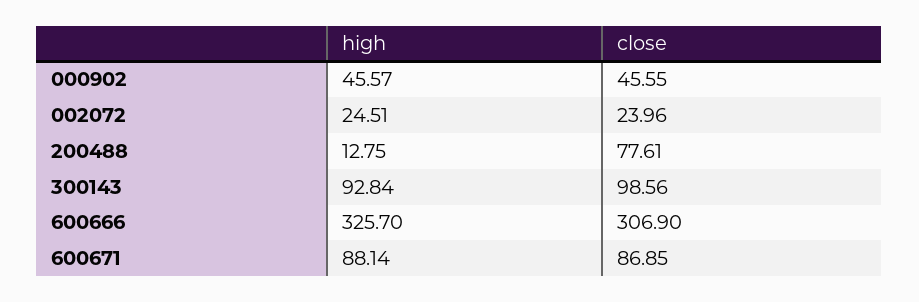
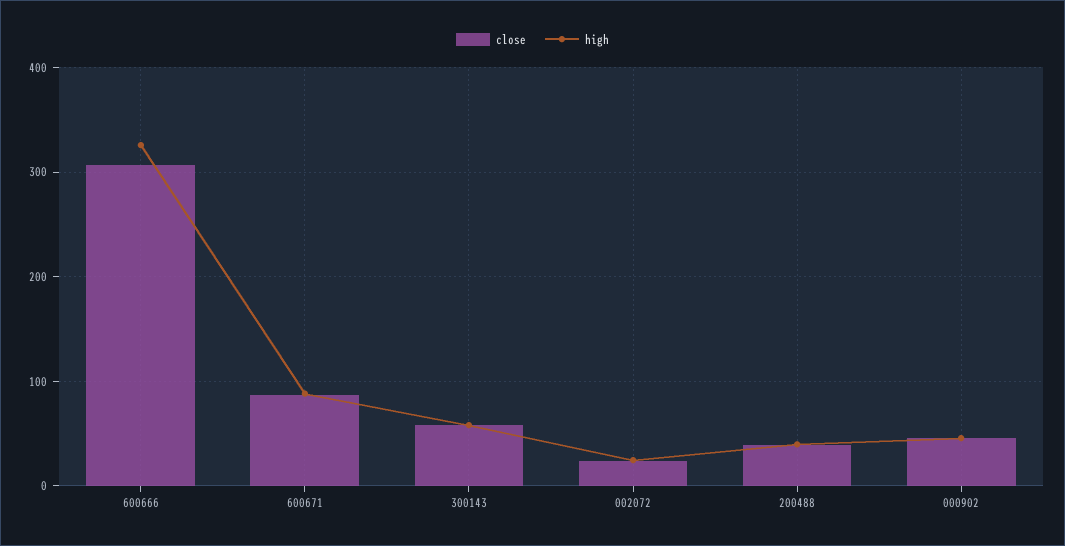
  {
    "high": {
      "000902": 45.57,
      "002072": 24.51,
-     "200488": 12.75,
+     "200488": 40,
-     "300143": 92.84,
+     "300143": 60,
      "600666": 325.7,
      "600671": 88.14
    },
    "close": {
      "000902": 45.55,
      "002072": 23.96,
-     "200488": 77.61,
+     "200488": 40,
-     "300143": 98.56,
+     "300143": 60,
      "600666": 306.9,
      "600671": 86.85
    }
  }

